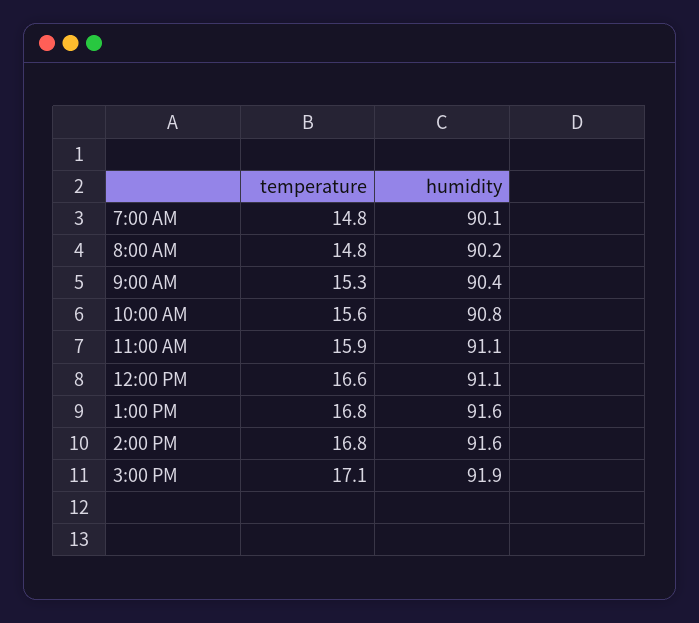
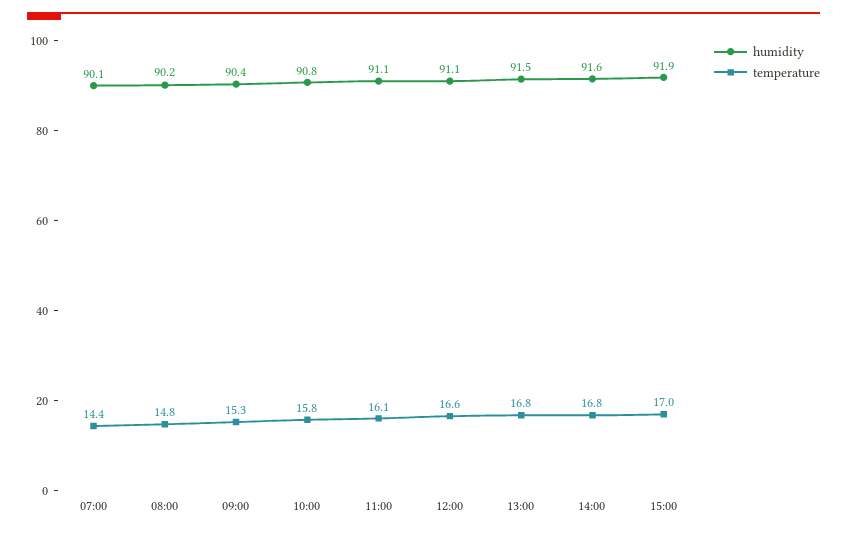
  {
    "temperature": {
-     "7:00 AM": 14.8,
+     "7:00 AM": 14.4,
      "8:00 AM": 14.8,
      "9:00 AM": 15.3,
-     "10:00 AM": 15.6,
+     "10:00 AM": 15.8,
-     "11:00 AM": 15.9,
+     "11:00 AM": 16.1,
      "12:00 PM": 16.6,
      "1:00 PM": 16.8,
      "2:00 PM": 16.8,
-     "3:00 PM": 17.1
+     "3:00 PM": 17
    },
    "humidity": {
      "7:00 AM": 90.1,
      "8:00 AM": 90.2,
      "9:00 AM": 90.4,
      "10:00 AM": 90.8,
      "11:00 AM": 91.1,
      "12:00 PM": 91.1,
-     "1:00 PM": 91.6,
+     "1:00 PM": 91.5,
      "2:00 PM": 91.6,
      "3:00 PM": 91.9
    }
  }

